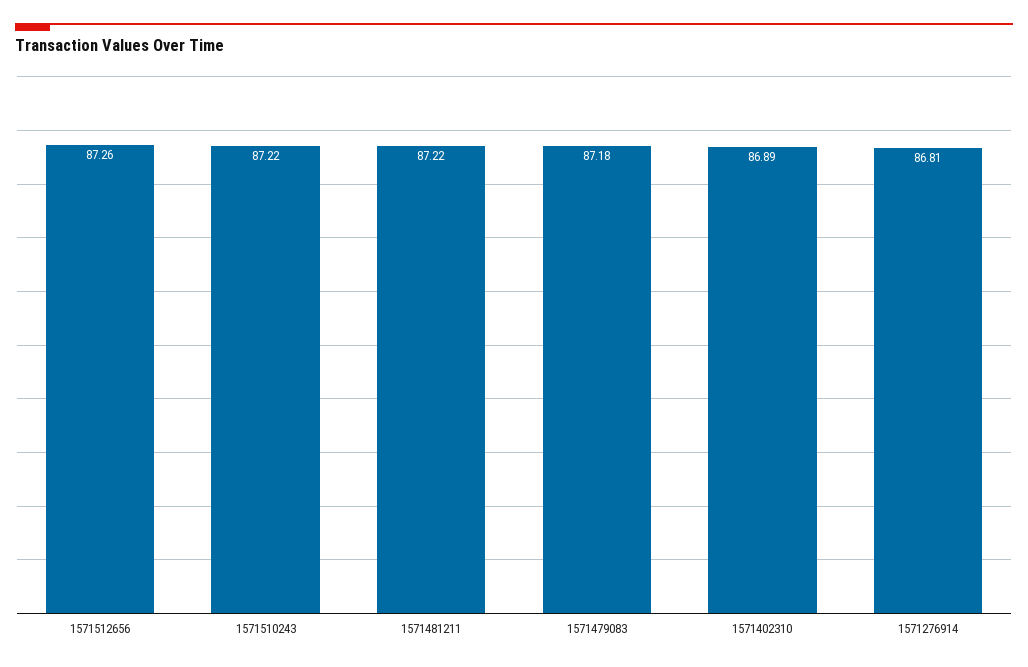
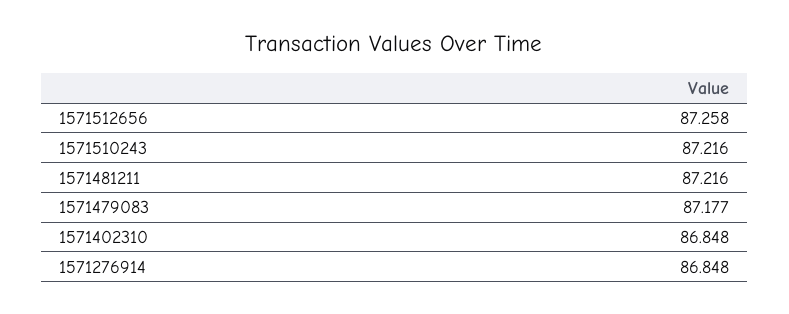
  {
    "1571512656": 87.258,
    "1571510243": 87.216,
    "1571481211": 87.216,
    "1571479083": 87.177,
-   "1571402310": 86.89,
+   "1571402310": 86.848,
-   "1571276914": 86.81
+   "1571276914": 86.848
  }

